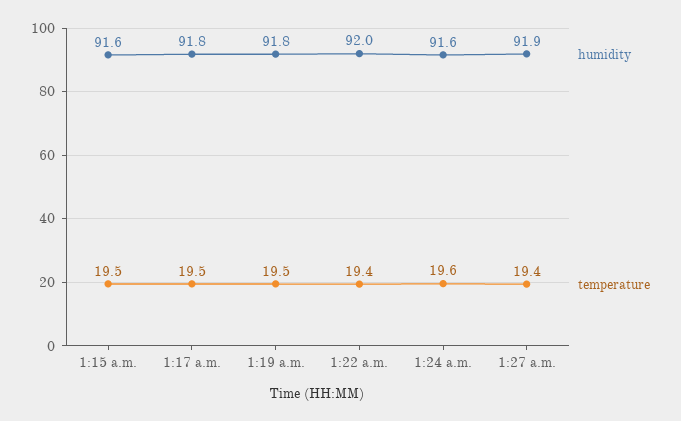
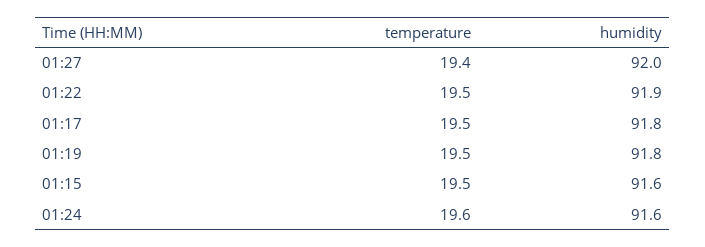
  {
    "humidity": {
      "1:15 a.m.": 91.6,
      "1:17 a.m.": 91.8,
      "1:19 a.m.": 91.8,
-     "1:22 a.m.": 92,
+     "1:22 a.m.": 91.9,
      "1:24 a.m.": 91.6,
-     "1:27 a.m.": 91.9
+     "1:27 a.m.": 92
    },
    "temperature": {
      "1:15 a.m.": 19.5,
      "1:17 a.m.": 19.5,
      "1:19 a.m.": 19.5,
-     "1:22 a.m.": 19.4,
+     "1:22 a.m.": 19.5,
      "1:24 a.m.": 19.6,
      "1:27 a.m.": 19.4
    }
  }

